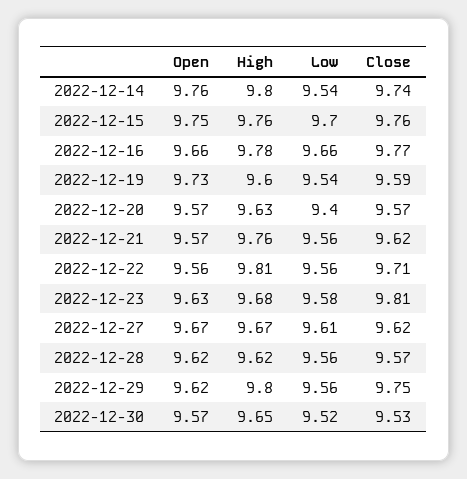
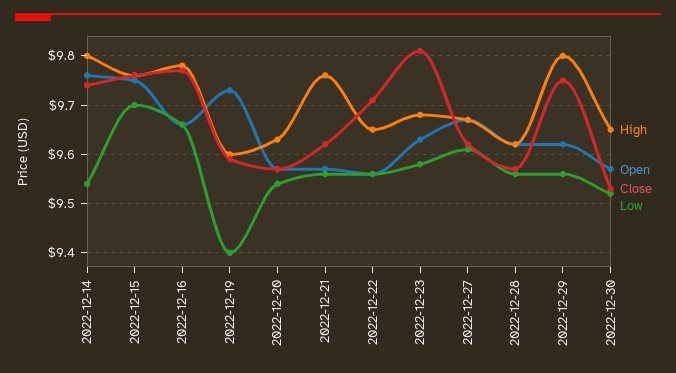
  {
    "Open": {
      "2022-12-14": 9.76,
      "2022-12-15": 9.75,
      "2022-12-16": 9.66,
      "2022-12-19": 9.73,
      "2022-12-20": 9.57,
      "2022-12-21": 9.57,
      "2022-12-22": 9.56,
      "2022-12-23": 9.63,
      "2022-12-27": 9.67,
      "2022-12-28": 9.62,
      "2022-12-29": 9.62,
      "2022-12-30": 9.57
    },
    "High": {
      "2022-12-14": 9.8,
      "2022-12-15": 9.76,
      "2022-12-16": 9.78,
      "2022-12-19": 9.6,
      "2022-12-20": 9.63,
      "2022-12-21": 9.76,
-     "2022-12-22": 9.81,
+     "2022-12-22": 9.65,
      "2022-12-23": 9.68,
      "2022-12-27": 9.67,
      "2022-12-28": 9.62,
      "2022-12-29": 9.8,
      "2022-12-30": 9.65
    },
    "Low": {
      "2022-12-14": 9.54,
      "2022-12-15": 9.7,
      "2022-12-16": 9.66,
-     "2022-12-19": 9.54,
+     "2022-12-19": 9.4,
-     "2022-12-20": 9.4,
+     "2022-12-20": 9.55,
      "2022-12-21": 9.56,
      "2022-12-22": 9.56,
      "2022-12-23": 9.58,
      "2022-12-27": 9.61,
      "2022-12-28": 9.56,
      "2022-12-29": 9.56,
      "2022-12-30": 9.52
    },
    "Close": {
      "2022-12-14": 9.74,
      "2022-12-15": 9.76,
      "2022-12-16": 9.77,
      "2022-12-19": 9.59,
      "2022-12-20": 9.57,
      "2022-12-21": 9.62,
      "2022-12-22": 9.71,
      "2022-12-23": 9.81,
      "2022-12-27": 9.62,
      "2022-12-28": 9.57,
      "2022-12-29": 9.75,
      "2022-12-30": 9.53
    }
  }

